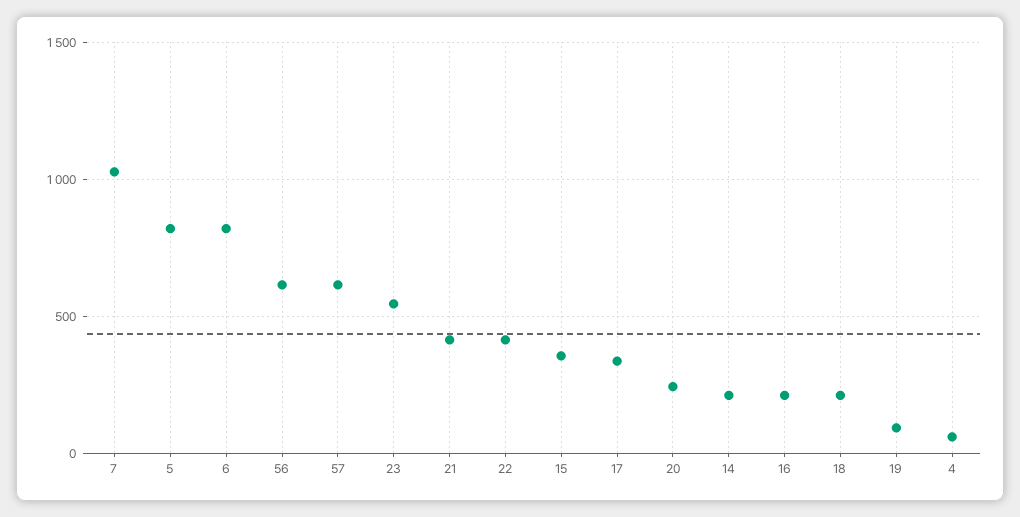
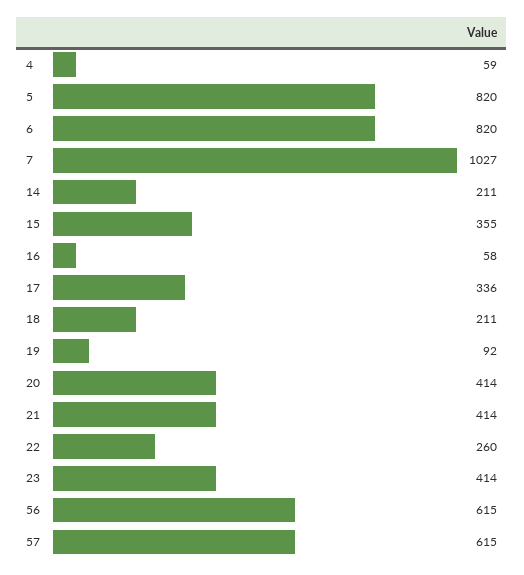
  {
    "7": 1027,
    "5": 820,
    "6": 820,
    "56": 615,
    "57": 615,
-   "23": 550,
+   "23": 414,
    "21": 414,
-   "22": 400,
+   "22": 260,
    "15": 355,
    "17": 336,
-   "20": 250,
+   "20": 414,
    "14": 211,
-   "16": 200,
+   "16": 58,
    "18": 211,
    "19": 92,
    "4": 59
  }

